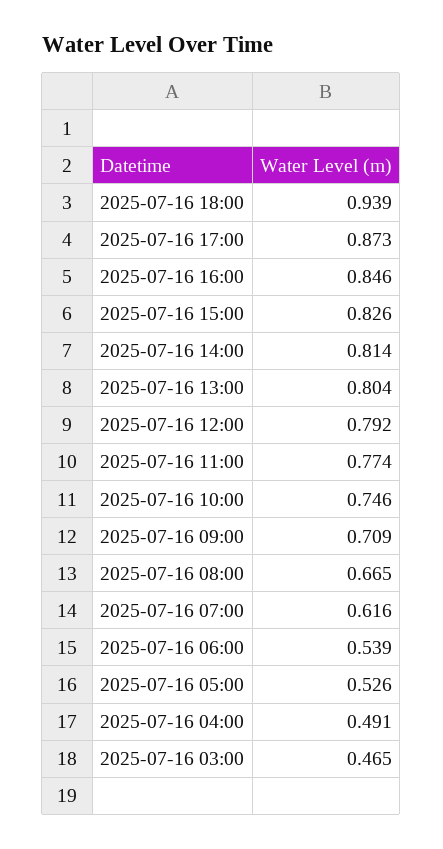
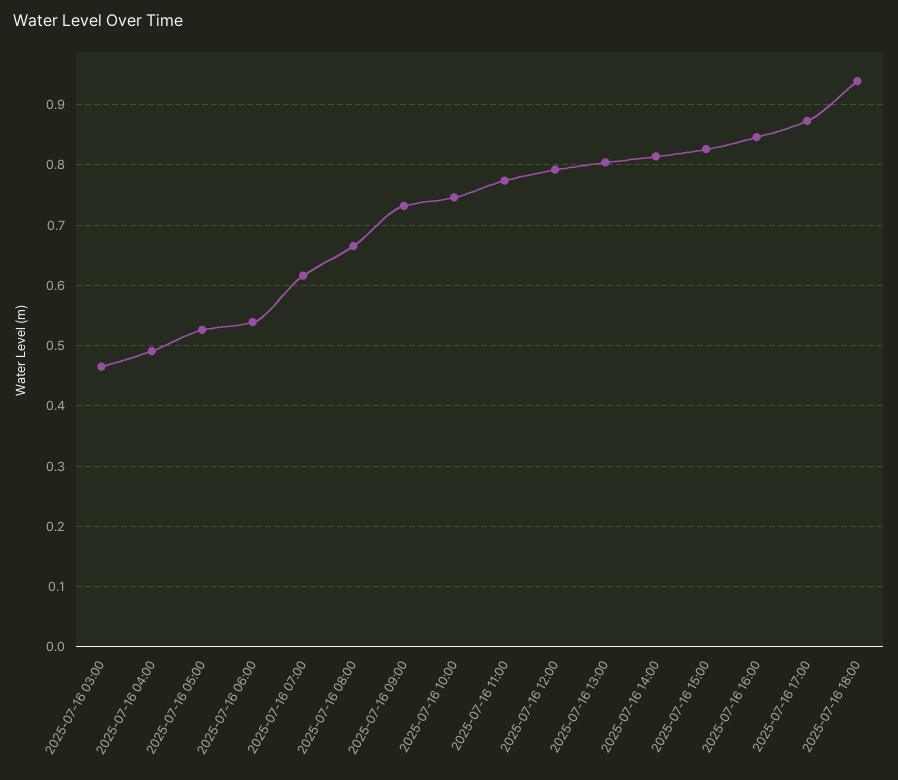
  {
    "2025-07-16 18:00": 0.939,
    "2025-07-16 17:00": 0.873,
    "2025-07-16 16:00": 0.846,
    "2025-07-16 15:00": 0.826,
    "2025-07-16 14:00": 0.814,
    "2025-07-16 13:00": 0.804,
    "2025-07-16 12:00": 0.792,
    "2025-07-16 11:00": 0.774,
    "2025-07-16 10:00": 0.746,
-   "2025-07-16 09:00": 0.709,
+   "2025-07-16 09:00": 0.73,
    "2025-07-16 08:00": 0.665,
    "2025-07-16 07:00": 0.616,
    "2025-07-16 06:00": 0.539,
    "2025-07-16 05:00": 0.526,
    "2025-07-16 04:00": 0.491,
    "2025-07-16 03:00": 0.465
  }

